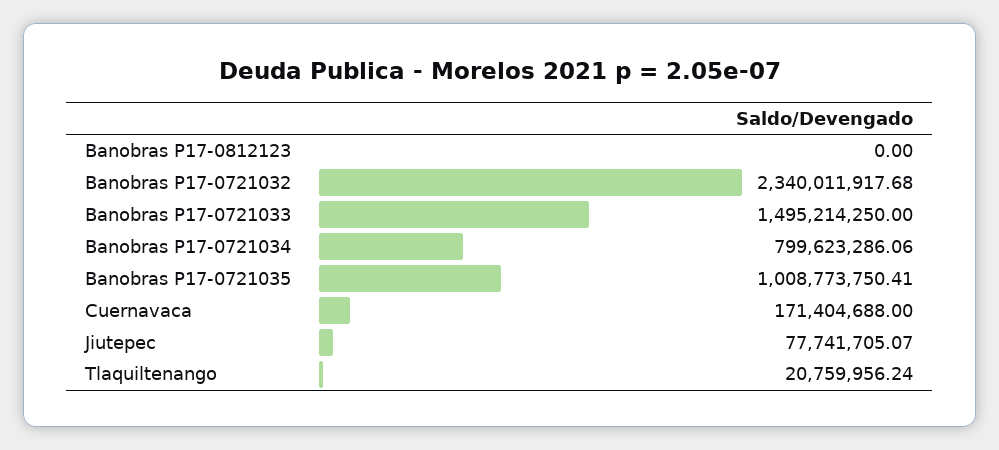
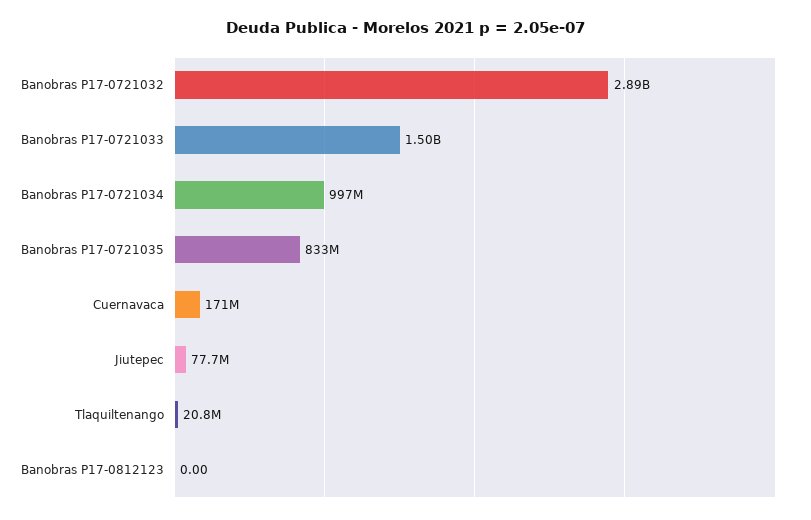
  {
    "Banobras P17-0812123": 0,
-   "Banobras P17-0721032": 2340011917.68,
+   "Banobras P17-0721032": 2890000000,
    "Banobras P17-0721033": 1495214250,
-   "Banobras P17-0721034": 799623286.06,
+   "Banobras P17-0721034": 997000000,
-   "Banobras P17-0721035": 1008773750.41,
+   "Banobras P17-0721035": 833000000,
    "Cuernavaca": 171404688,
    "Jiutepec": 77741705.07,
    "Tlaquiltenango": 20759956.24
  }

